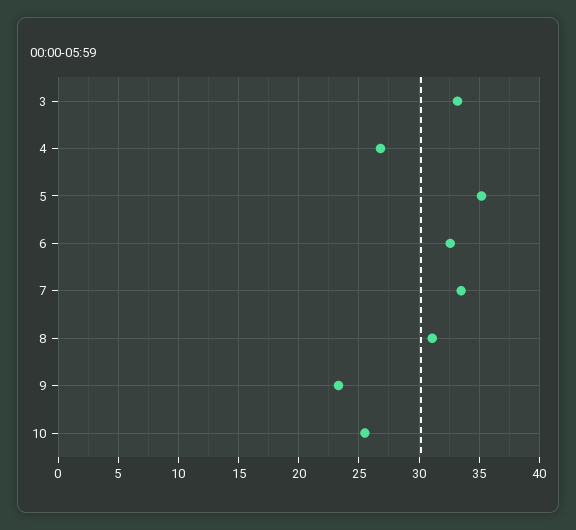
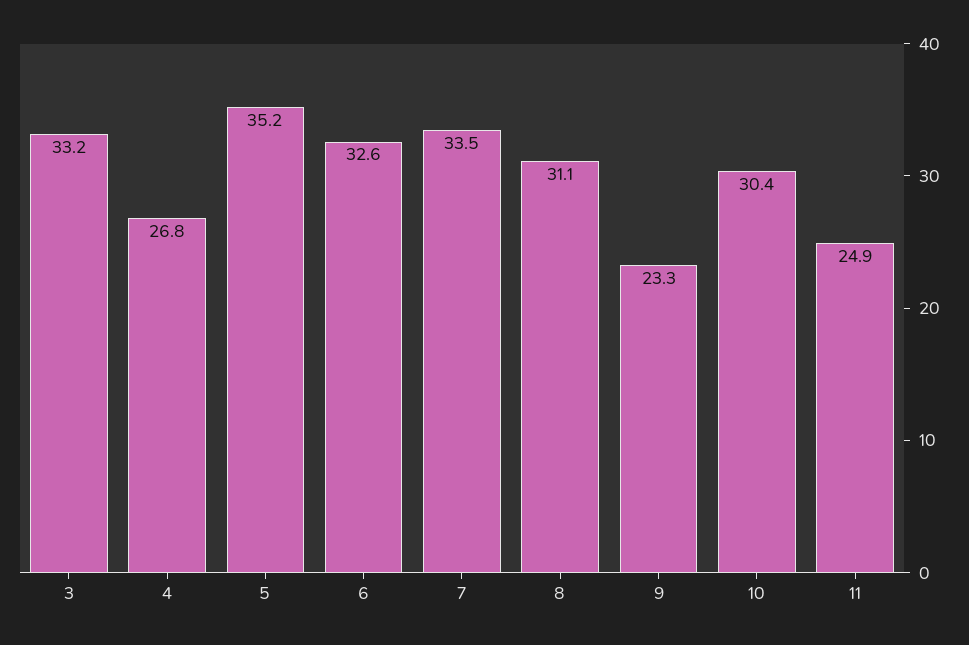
  {
    "3": 33.2,
    "4": 26.8,
    "5": 35.2,
    "6": 32.6,
    "7": 33.5,
    "8": 31.1,
    "9": 23.3,
-   "10": 25.5
+   "10": 30.4,
+   "11": 24.9
  }

